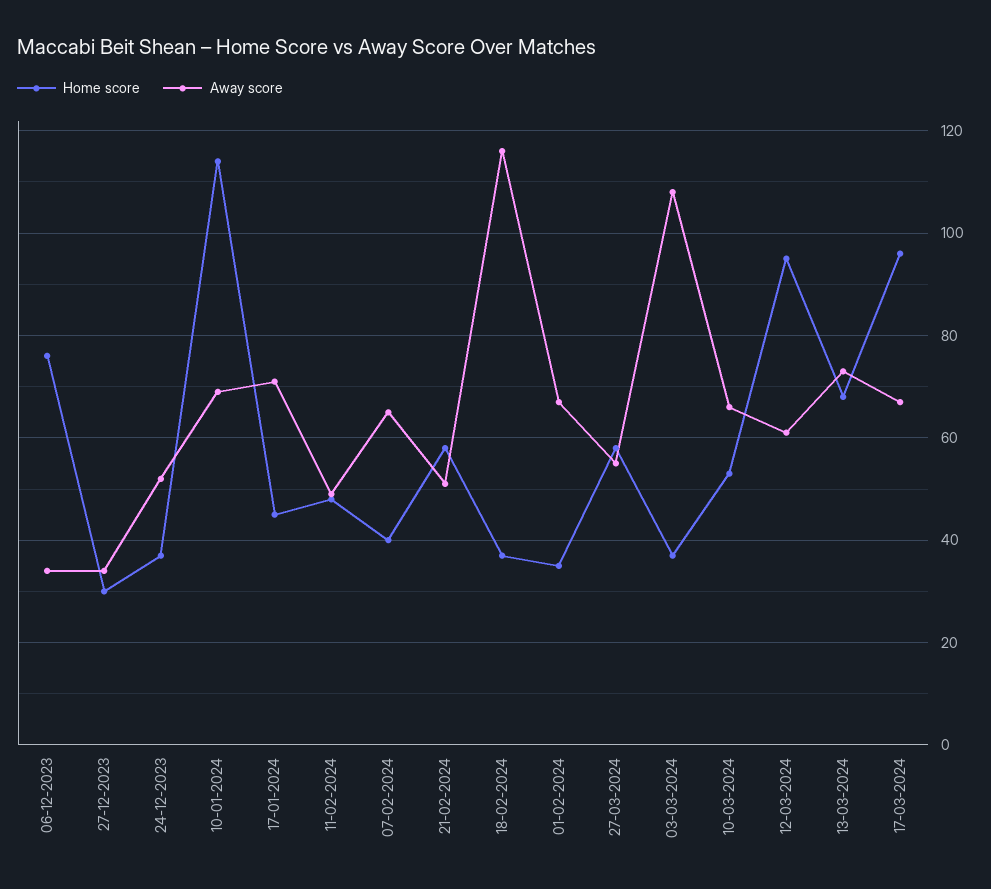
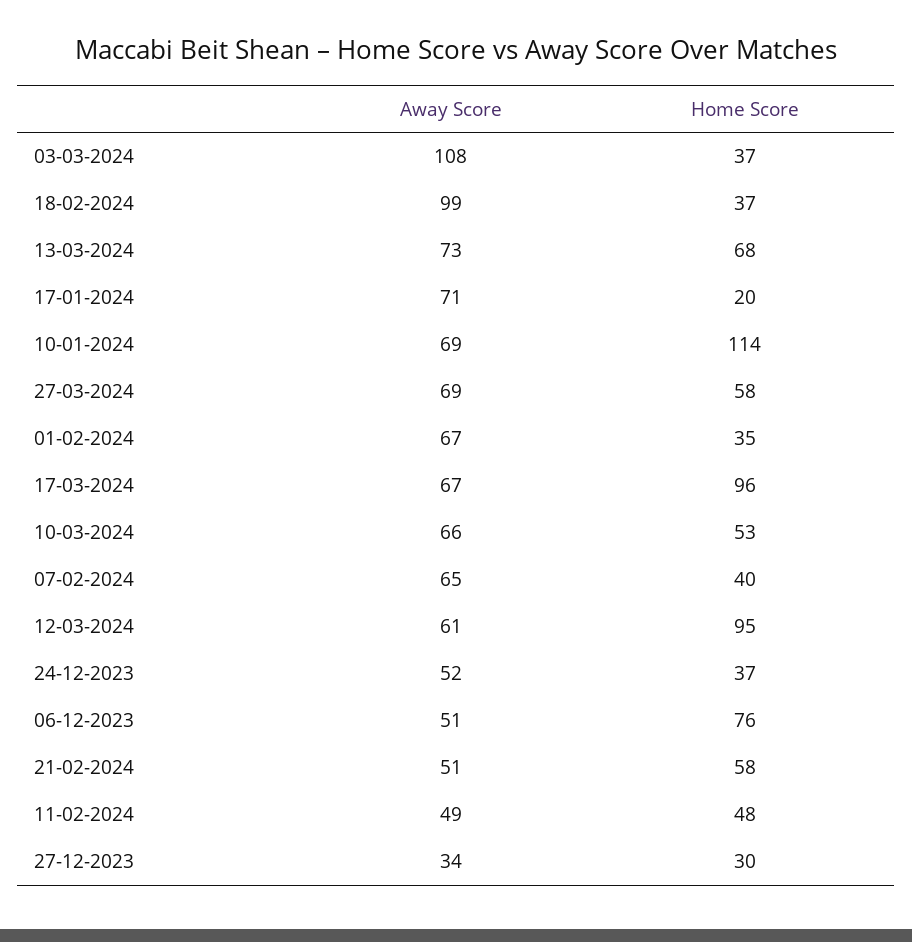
  {
    "Home score": {
      "06-12-2023": 76,
      "27-12-2023": 30,
      "24-12-2023": 37,
      "10-01-2024": 114,
-     "17-01-2024": 45,
+     "17-01-2024": 20,
      "11-02-2024": 48,
      "07-02-2024": 40,
      "21-02-2024": 58,
      "18-02-2024": 37,
      "01-02-2024": 35,
      "27-03-2024": 58,
      "03-03-2024": 37,
      "10-03-2024": 53,
      "12-03-2024": 95,
      "13-03-2024": 68,
      "17-03-2024": 96
    },
    "Away score": {
-     "06-12-2023": 35,
+     "06-12-2023": 51,
      "27-12-2023": 34,
      "24-12-2023": 52,
      "10-01-2024": 69,
      "17-01-2024": 71,
      "11-02-2024": 49,
      "07-02-2024": 65,
      "21-02-2024": 51,
-     "18-02-2024": 115,
+     "18-02-2024": 99,
      "01-02-2024": 67,
-     "27-03-2024": 55,
+     "27-03-2024": 69,
      "03-03-2024": 108,
      "10-03-2024": 66,
      "12-03-2024": 61,
      "13-03-2024": 73,
      "17-03-2024": 67
    }
  }

